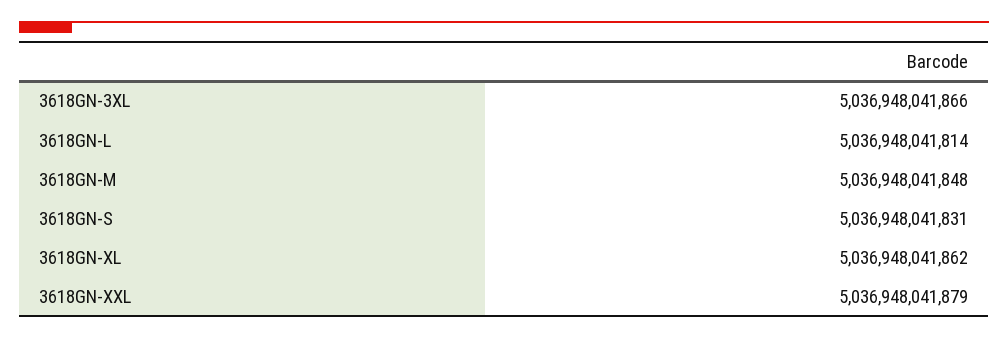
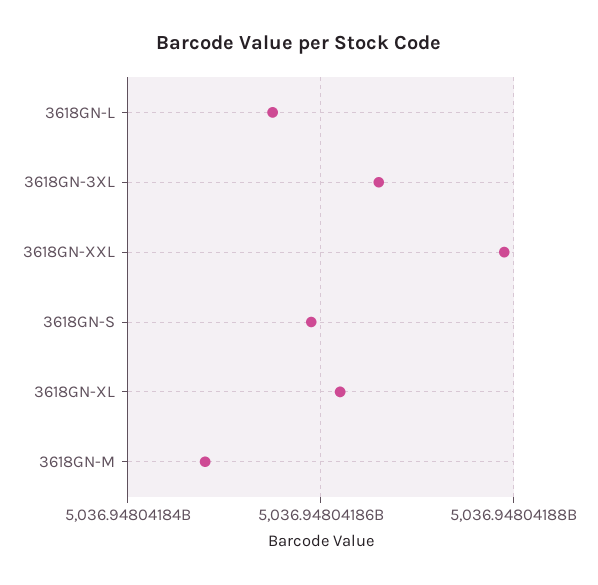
  {
    "3618GN-3XL": 5036948041866,
-   "3618GN-L": 5036948041814,
+   "3618GN-L": 5036948041855,
    "3618GN-M": 5036948041848,
-   "3618GN-S": 5036948041831,
+   "3618GN-S": 5036948041860,
    "3618GN-XL": 5036948041862,
    "3618GN-XXL": 5036948041879
  }

